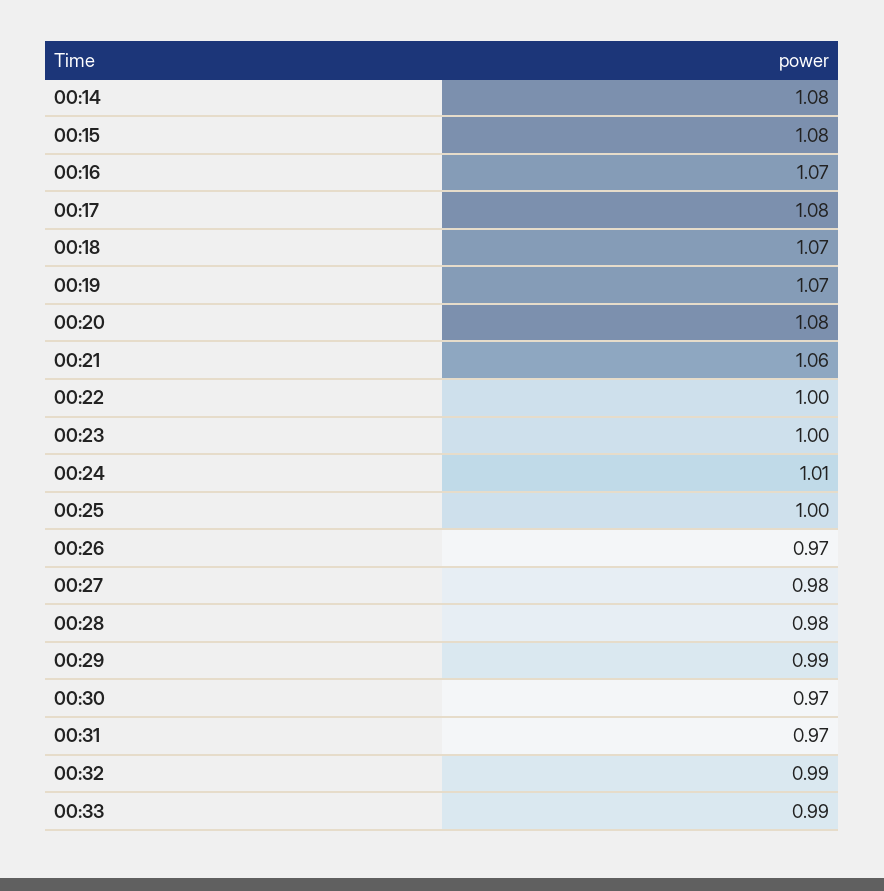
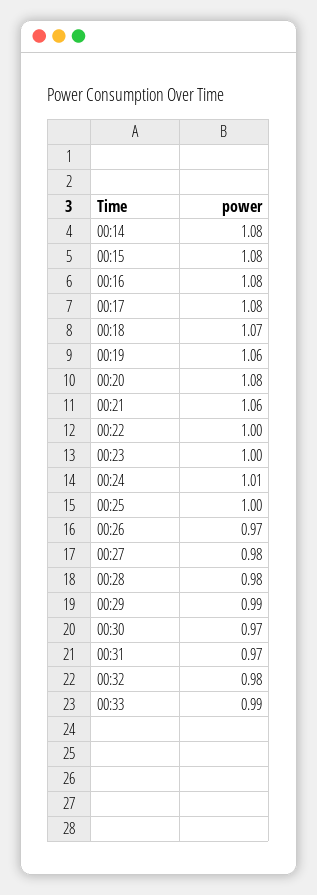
  {
    "00:14": 1.08,
    "00:15": 1.08,
-   "00:16": 1.07,
+   "00:16": 1.08,
    "00:17": 1.08,
    "00:18": 1.07,
-   "00:19": 1.07,
+   "00:19": 1.06,
    "00:20": 1.08,
    "00:21": 1.06,
    "00:22": 1,
    "00:23": 1,
    "00:24": 1.01,
    "00:25": 1,
    "00:26": 0.97,
    "00:27": 0.98,
    "00:28": 0.98,
    "00:29": 0.99,
    "00:30": 0.97,
    "00:31": 0.97,
-   "00:32": 0.99,
+   "00:32": 0.98,
    "00:33": 0.99
  }

